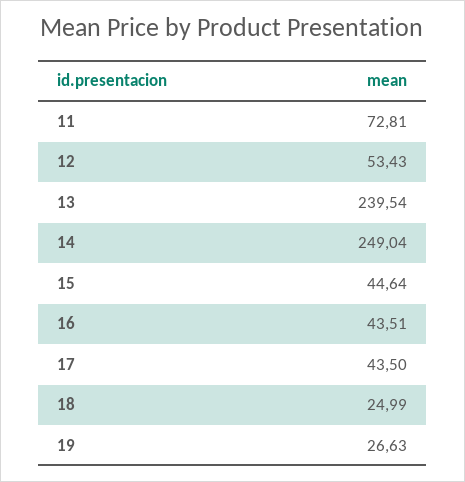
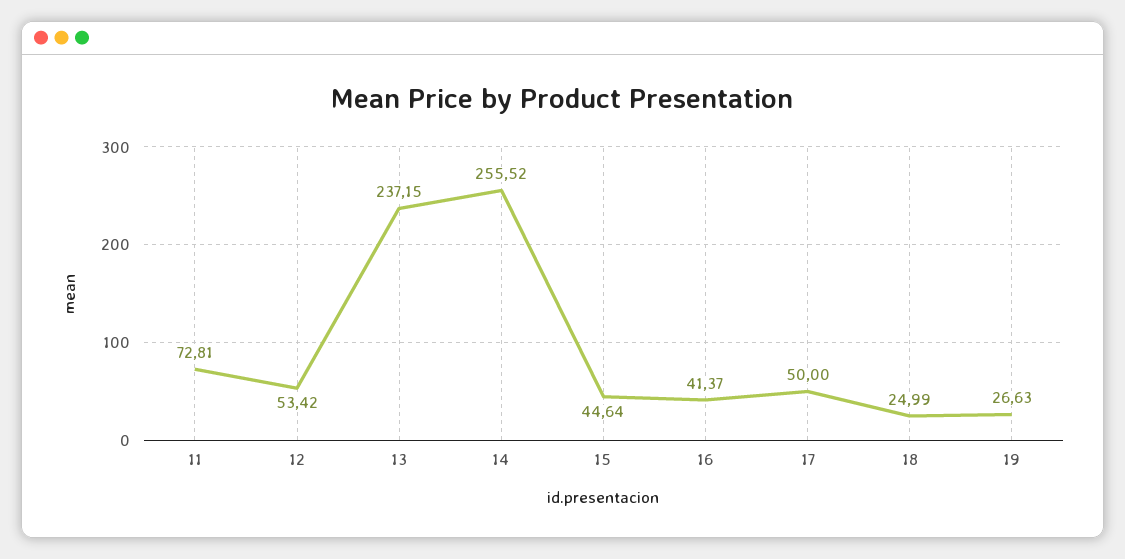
  {
    "11": 72.81,
-   "12": 53.43,
+   "12": 53.42,
-   "13": 239.54,
+   "13": 237.15,
-   "14": 249.04,
+   "14": 255.52,
    "15": 44.64,
-   "16": 43.51,
+   "16": 41.37,
-   "17": 43.5,
+   "17": 50,
    "18": 24.99,
    "19": 26.63
  }

